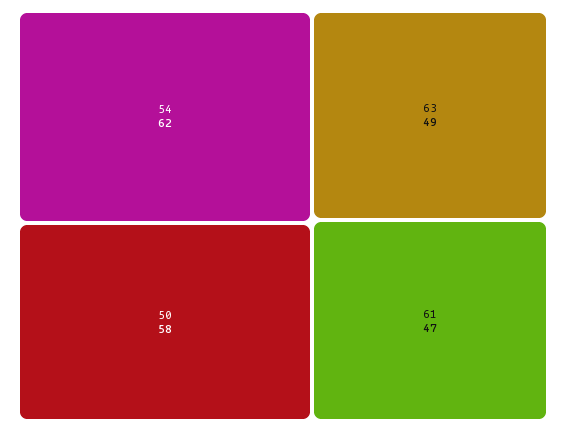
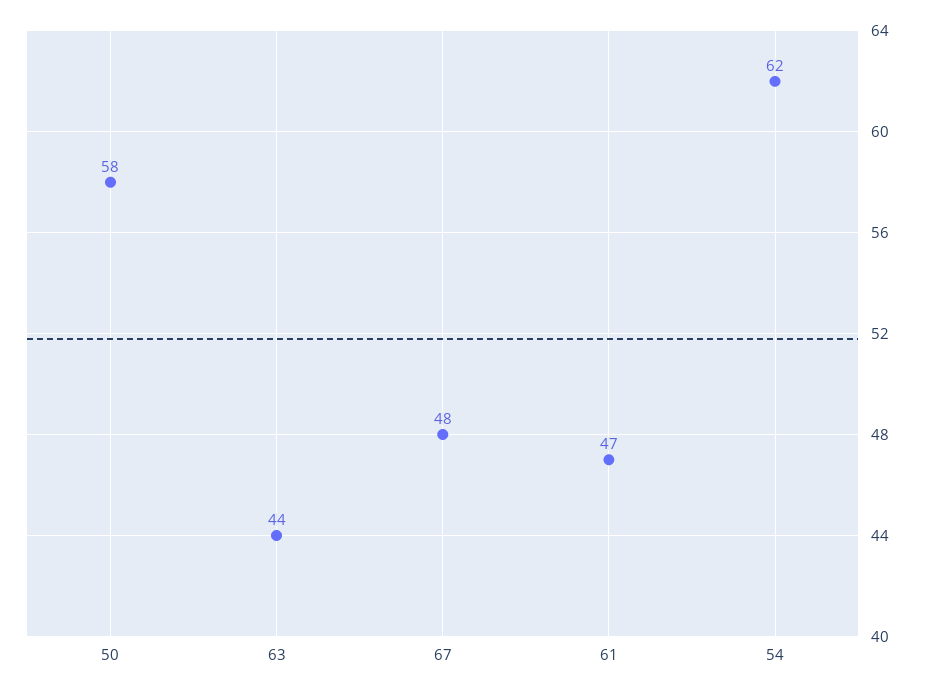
  {
    "54": 62,
    "50": 58,
-   "63": 49,
+   "63": 44,
-   "61": 47
+   "61": 47,
+   "67": 48
  }

